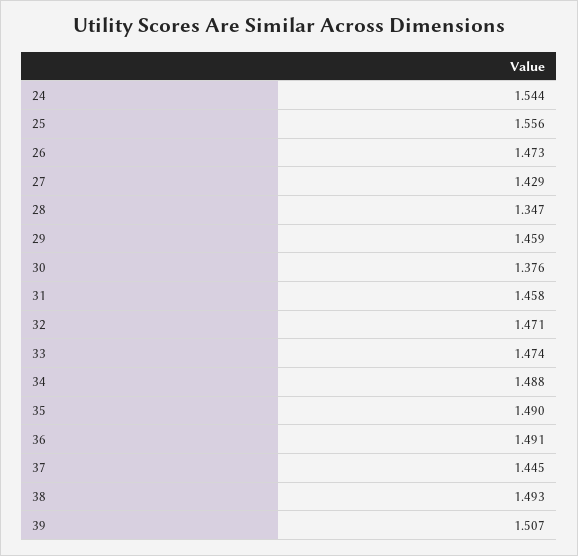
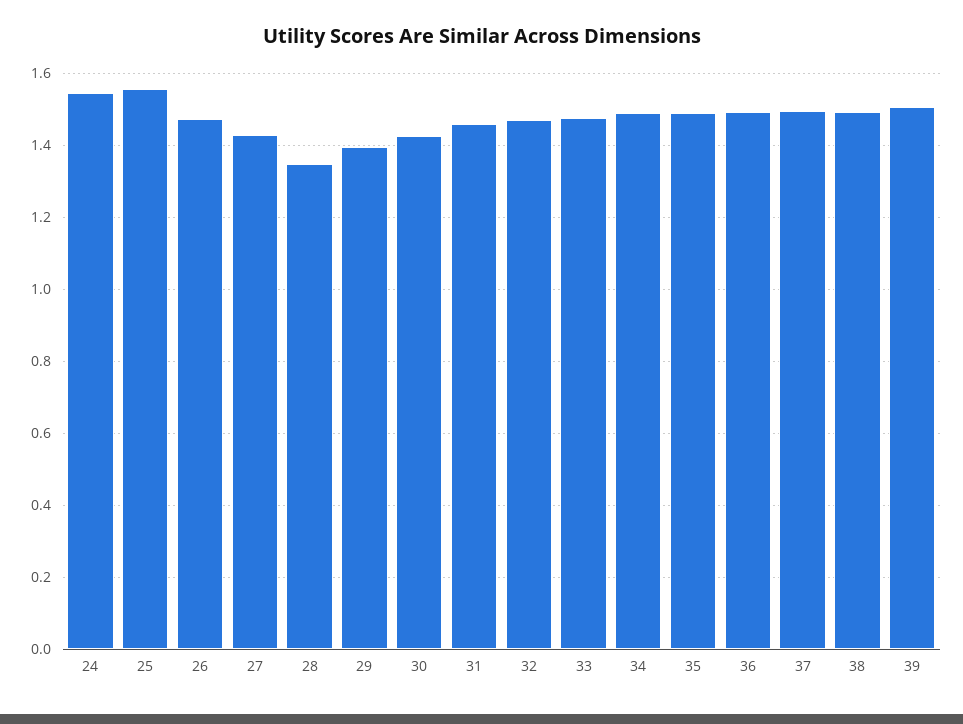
  {
    "24": 1.544,
    "25": 1.556,
    "26": 1.473,
    "27": 1.429,
    "28": 1.347,
-   "29": 1.459,
+   "29": 1.4,
-   "30": 1.376,
+   "30": 1.42,
    "31": 1.458,
    "32": 1.471,
    "33": 1.474,
    "34": 1.488,
    "35": 1.49,
    "36": 1.491,
-   "37": 1.445,
+   "37": 1.5,
    "38": 1.493,
    "39": 1.507
  }

